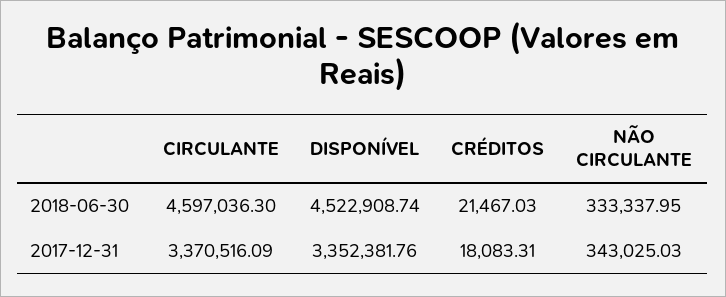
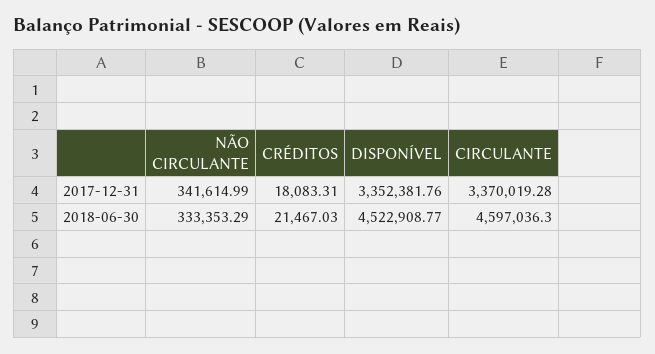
  {
    "CIRCULANTE": {
      "2018-06-30": 4597036.3,
-     "2017-12-31": 3370516.09
+     "2017-12-31": 3370019.28
    },
    "DISPONÍVEL": {
-     "2018-06-30": 4522908.74,
+     "2018-06-30": 4522908.77,
      "2017-12-31": 3352381.76
    },
    "CRÉDITOS": {
      "2018-06-30": 21467.03,
      "2017-12-31": 18083.31
    },
    "NÃO CIRCULANTE": {
-     "2018-06-30": 333337.95,
+     "2018-06-30": 333353.29,
-     "2017-12-31": 343025.03
+     "2017-12-31": 341614.99
    }
  }

